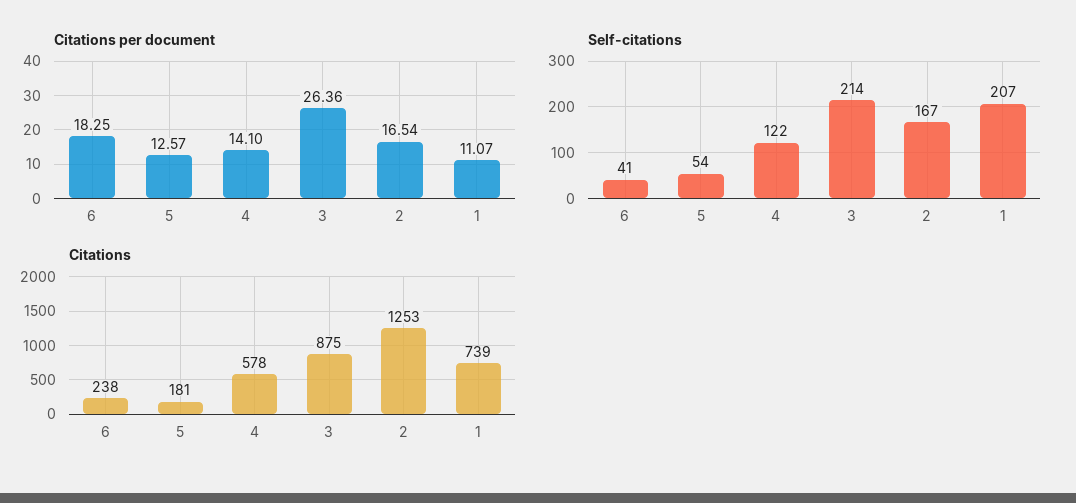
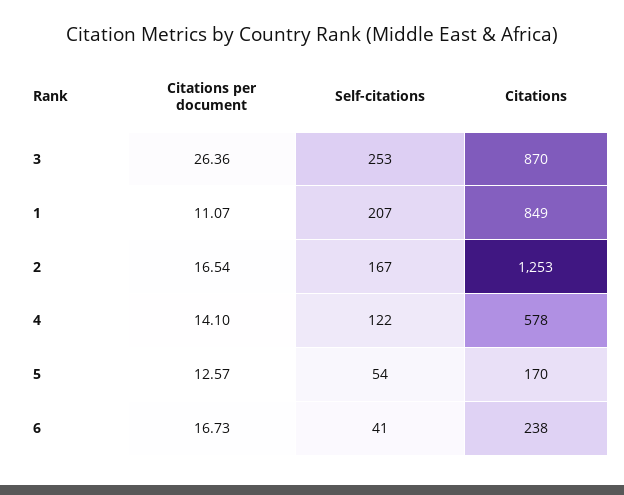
  {
    "Citations per document": {
-     "6": 18.25,
+     "6": 16.73,
      "5": 12.57,
      "4": 14.1,
      "3": 26.36,
      "2": 16.54,
      "1": 11.07
    },
    "Self-citations": {
      "6": 41,
      "5": 54,
      "4": 122,
-     "3": 214,
+     "3": 253,
      "2": 167,
      "1": 207
    },
    "Citations": {
      "6": 238,
-     "5": 181,
+     "5": 170,
      "4": 578,
-     "3": 875,
+     "3": 870,
      "2": 1253,
-     "1": 739
+     "1": 849
    }
  }

